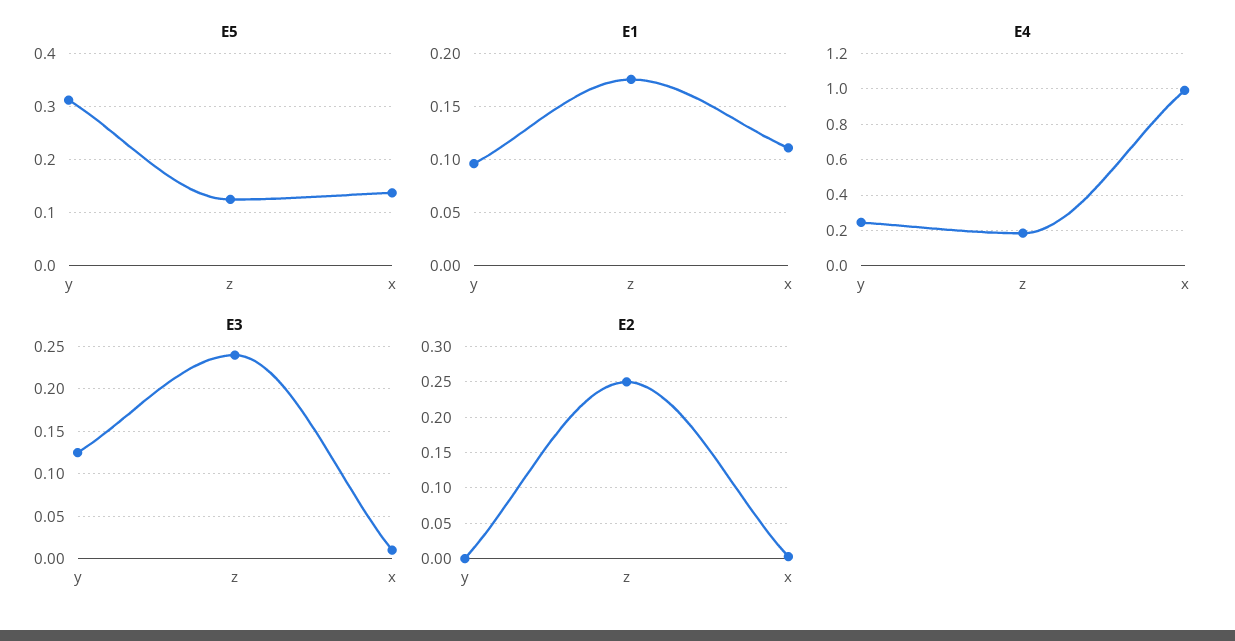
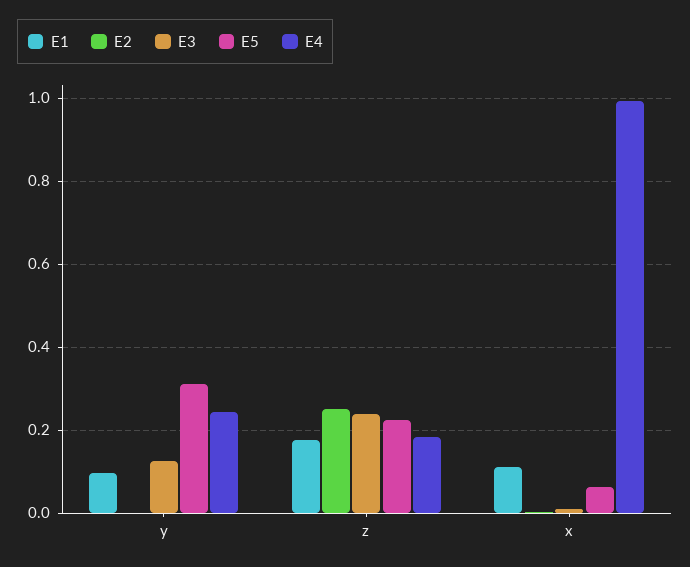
  {
    "E5": {
      "y": 0.32,
-     "z": 0.12,
+     "z": 0.22,
-     "x": 0.14
+     "x": 0.06
    },
    "E1": {
      "y": 0.1,
      "z": 0.18,
      "x": 0.11
    },
    "E4": {
      "y": 0.24,
      "z": 0.18,
      "x": 1
    },
    "E3": {
      "y": 0.13,
      "z": 0.24,
      "x": 0.01
    },
    "E2": {
      "y": 0,
      "z": 0.25,
      "x": 0
    }
  }

